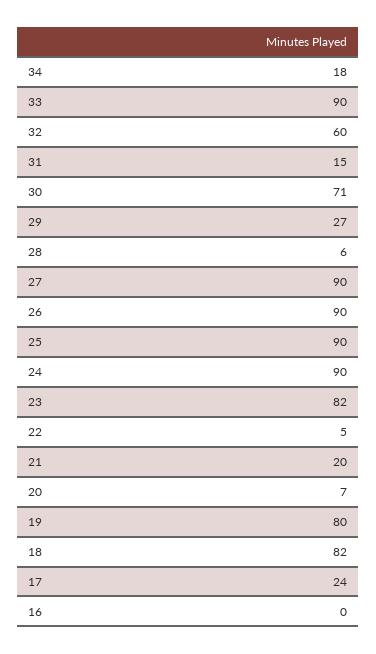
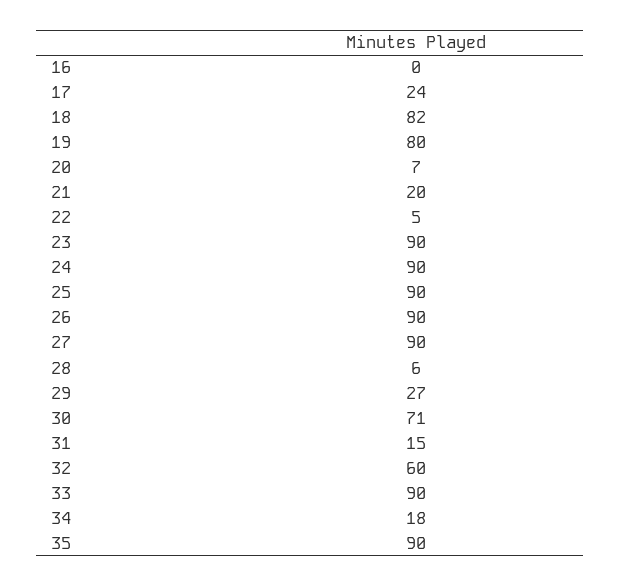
  {
    "34": 18,
    "33": 90,
    "32": 60,
    "31": 15,
    "30": 71,
    "29": 27,
    "28": 6,
    "27": 90,
    "26": 90,
    "25": 90,
    "24": 90,
-   "23": 82,
+   "23": 90,
    "22": 5,
    "21": 20,
    "20": 7,
    "19": 80,
    "18": 82,
    "17": 24,
-   "16": 0
+   "16": 0,
+   "35": 90
  }

